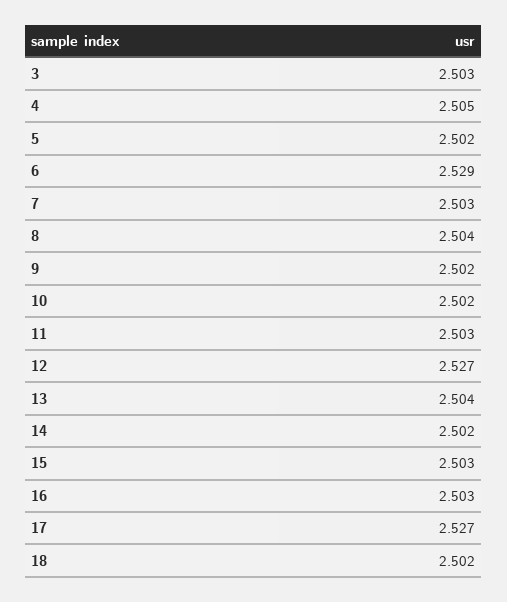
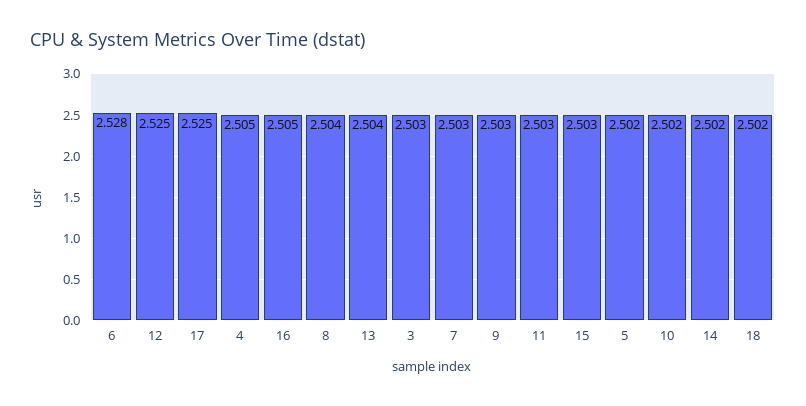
  {
    "3": 2.503,
    "4": 2.505,
    "5": 2.502,
-   "6": 2.529,
+   "6": 2.528,
    "7": 2.503,
    "8": 2.504,
-   "9": 2.502,
+   "9": 2.503,
    "10": 2.502,
    "11": 2.503,
-   "12": 2.527,
+   "12": 2.525,
    "13": 2.504,
    "14": 2.502,
    "15": 2.503,
-   "16": 2.503,
+   "16": 2.505,
-   "17": 2.527,
+   "17": 2.525,
    "18": 2.502
  }

